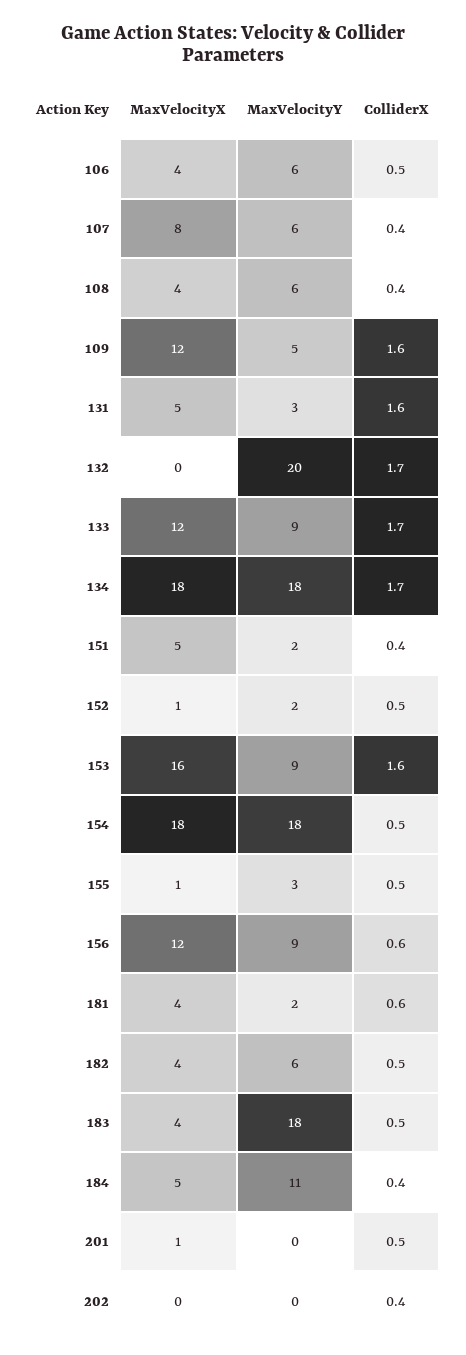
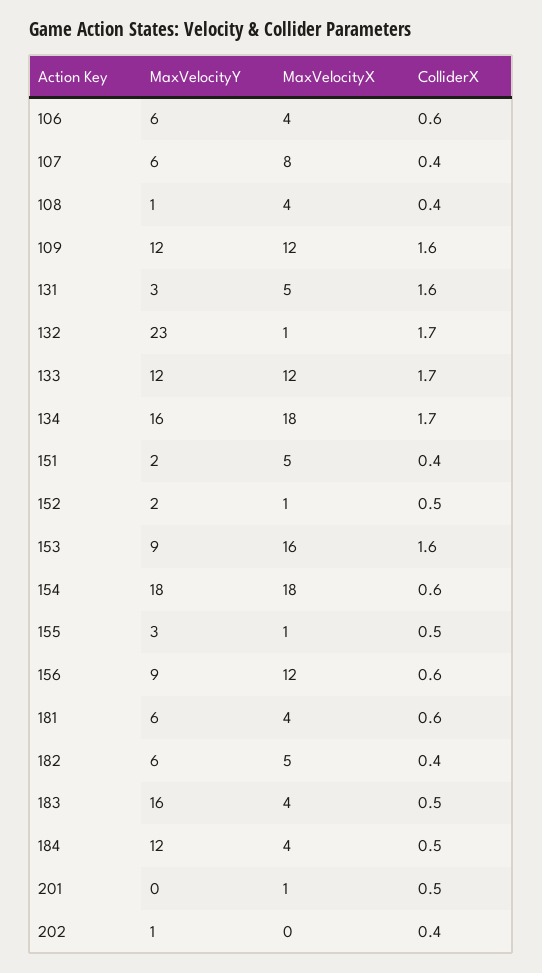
  {
    "MaxVelocityX": {
      "106": 4,
      "107": 8,
      "108": 4,
      "109": 12,
      "131": 5,
-     "132": 0,
+     "132": 1,
      "133": 12,
      "134": 18,
      "151": 5,
      "152": 1,
      "153": 16,
      "154": 18,
      "155": 1,
      "156": 12,
      "181": 4,
-     "182": 4,
+     "182": 5,
      "183": 4,
-     "184": 5,
+     "184": 4,
      "201": 1,
      "202": 0
    },
    "MaxVelocityY": {
      "106": 6,
      "107": 6,
-     "108": 6,
+     "108": 1,
-     "109": 5,
+     "109": 12,
      "131": 3,
-     "132": 20,
+     "132": 23,
-     "133": 9,
+     "133": 12,
-     "134": 18,
+     "134": 16,
      "151": 2,
      "152": 2,
      "153": 9,
      "154": 18,
      "155": 3,
      "156": 9,
-     "181": 2,
+     "181": 6,
      "182": 6,
-     "183": 18,
+     "183": 16,
-     "184": 11,
+     "184": 12,
      "201": 0,
-     "202": 0
+     "202": 1
    },
    "ColliderX": {
-     "106": 0.5,
+     "106": 0.6,
      "107": 0.4,
      "108": 0.4,
      "109": 1.6,
      "131": 1.6,
      "132": 1.7,
      "133": 1.7,
      "134": 1.7,
      "151": 0.4,
      "152": 0.5,
      "153": 1.6,
-     "154": 0.5,
+     "154": 0.6,
      "155": 0.5,
      "156": 0.6,
      "181": 0.6,
-     "182": 0.5,
+     "182": 0.4,
      "183": 0.5,
-     "184": 0.4,
+     "184": 0.5,
      "201": 0.5,
      "202": 0.4
    }
  }

